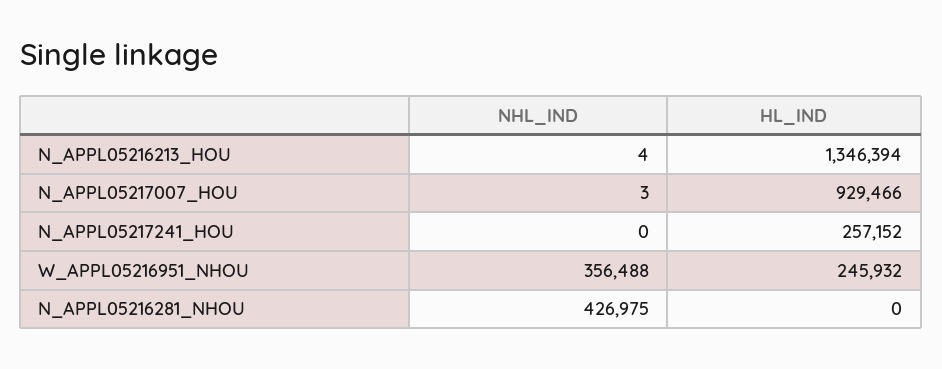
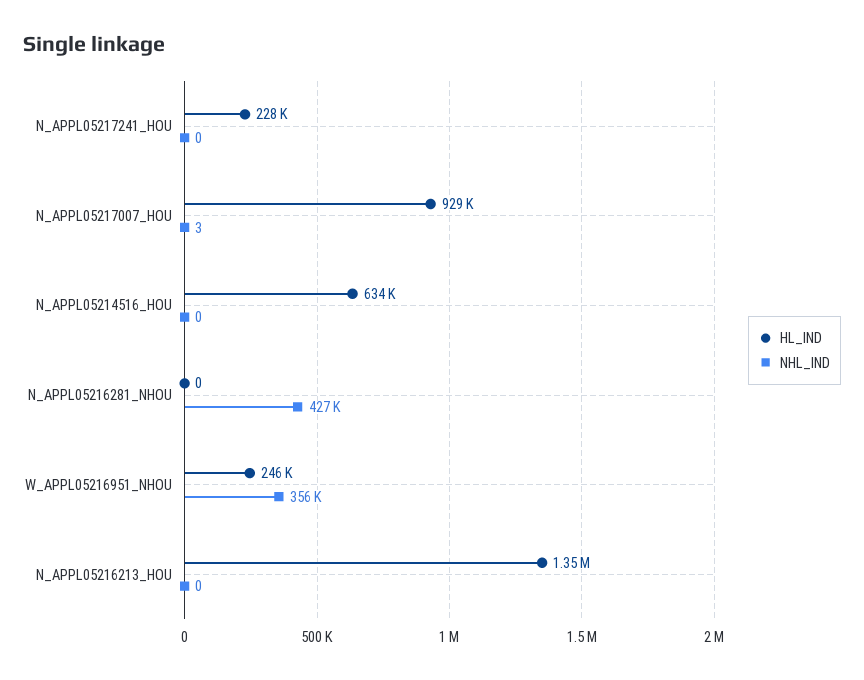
  {
    "NHL_IND": {
-     "N_APPL05216213_HOU": 4,
+     "N_APPL05216213_HOU": 0,
      "N_APPL05217007_HOU": 3,
      "N_APPL05217241_HOU": 0,
      "W_APPL05216951_NHOU": 356488,
-     "N_APPL05216281_NHOU": 426975
+     "N_APPL05216281_NHOU": 426975,
+     "N_APPL05214516_HOU": 0
    },
    "HL_IND": {
      "N_APPL05216213_HOU": 1346394,
      "N_APPL05217007_HOU": 929466,
-     "N_APPL05217241_HOU": 257152,
+     "N_APPL05217241_HOU": 228000,
      "W_APPL05216951_NHOU": 245932,
-     "N_APPL05216281_NHOU": 0
+     "N_APPL05216281_NHOU": 0,
+     "N_APPL05214516_HOU": 634000
    }
  }

